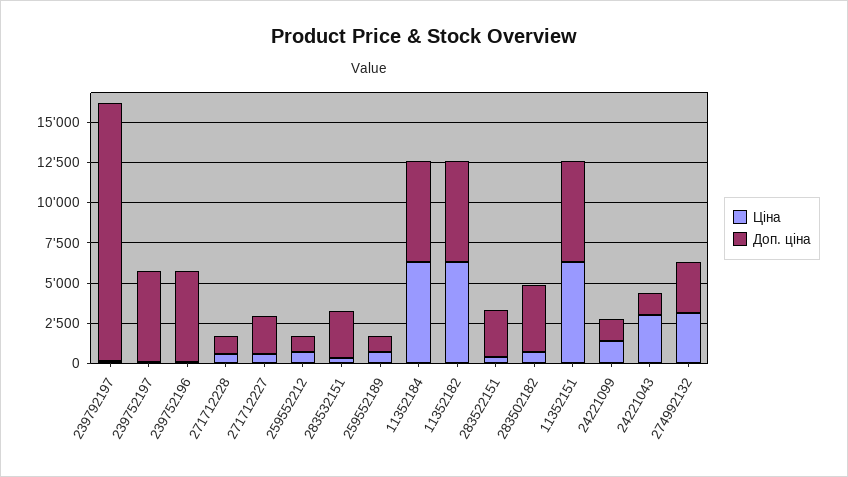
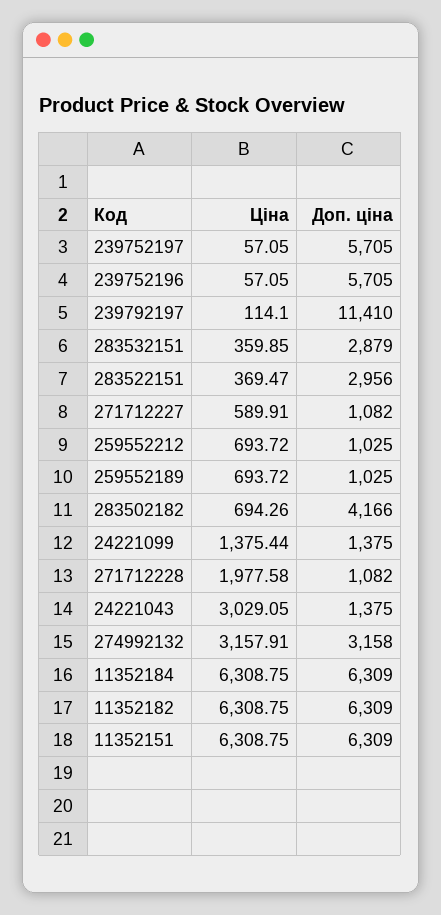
  {
    "Ціна": {
      "239792197": 114.1,
      "239752197": 57.05,
      "239752196": 57.05,
-     "271712228": 500,
+     "271712228": 1977.58,
      "271712227": 589.91,
      "259552212": 693.72,
      "283532151": 359.85,
      "259552189": 693.72,
      "11352184": 6308.75,
      "11352182": 6308.75,
      "283522151": 369.47,
      "283502182": 694.26,
      "11352151": 6308.75,
      "24221099": 1375.44,
      "24221043": 3029.05,
      "274992132": 3157.91
    },
    "Доп. ціна": {
-     "239792197": 16000,
+     "239792197": 11410,
      "239752197": 5705,
      "239752196": 5705,
      "271712228": 1082,
-     "271712227": 2500,
+     "271712227": 1082,
      "259552212": 1025,
      "283532151": 2879,
      "259552189": 1025,
      "11352184": 6309,
      "11352182": 6309,
      "283522151": 2956,
      "283502182": 4166,
      "11352151": 6309,
      "24221099": 1375,
      "24221043": 1375,
      "274992132": 3158
    }
  }

